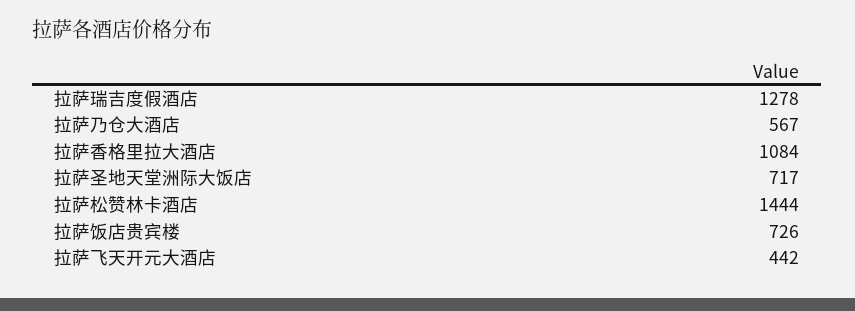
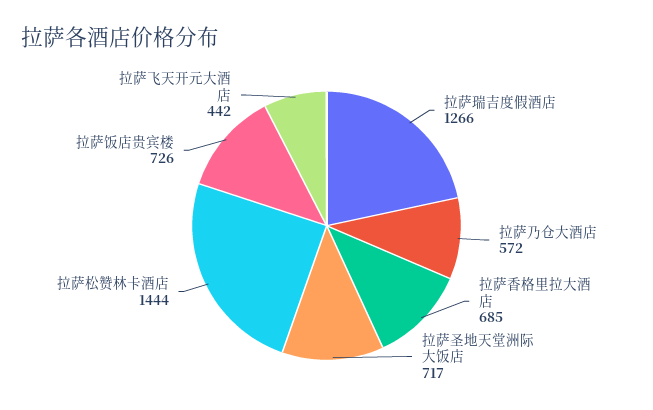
  {
-   "拉萨瑞吉度假酒店": 1278,
+   "拉萨瑞吉度假酒店": 1266,
-   "拉萨乃仓大酒店": 567,
+   "拉萨乃仓大酒店": 572,
-   "拉萨香格里拉大酒店": 1084,
+   "拉萨香格里拉大酒店": 685,
    "拉萨圣地天堂洲际大饭店": 717,
    "拉萨松赞林卡酒店": 1444,
    "拉萨饭店贵宾楼": 726,
    "拉萨飞天开元大酒店": 442
  }

